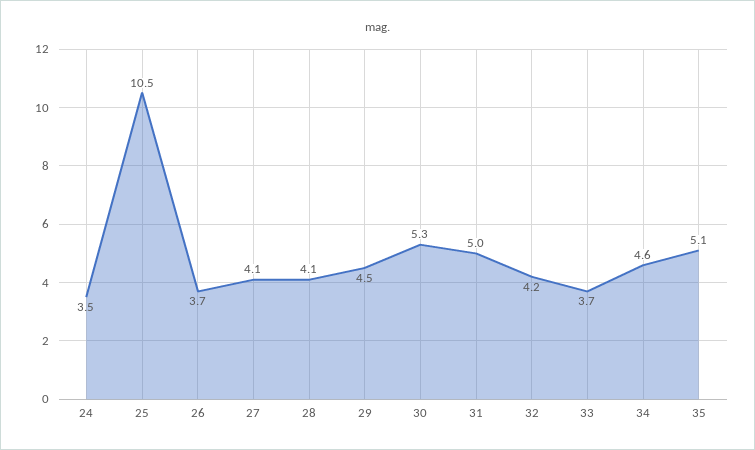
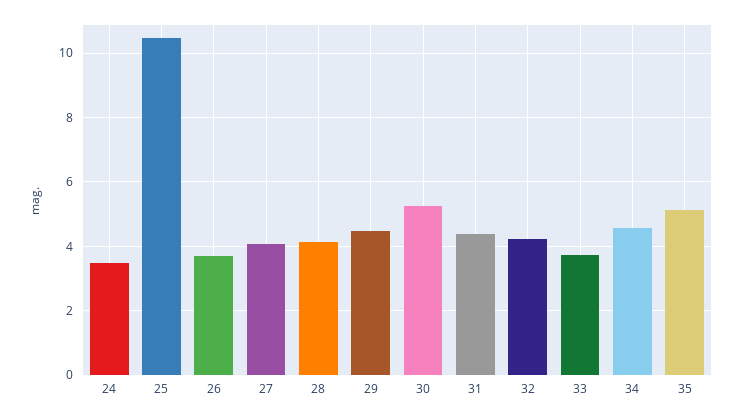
  {
    "24": 3.5,
    "25": 10.5,
    "26": 3.7,
    "27": 4.1,
    "28": 4.1,
    "29": 4.5,
    "30": 5.3,
-   "31": 5,
+   "31": 4.4,
    "32": 4.2,
    "33": 3.7,
    "34": 4.6,
    "35": 5.1
  }

